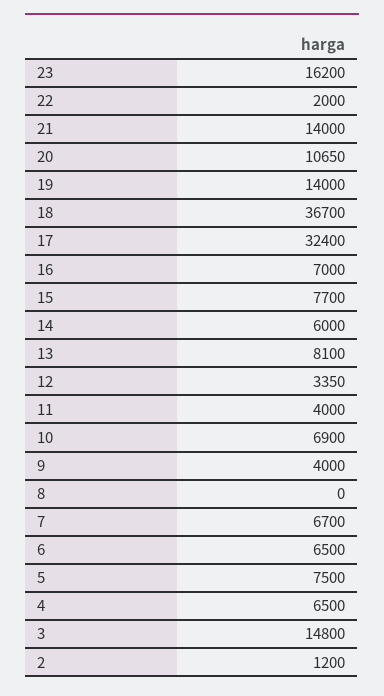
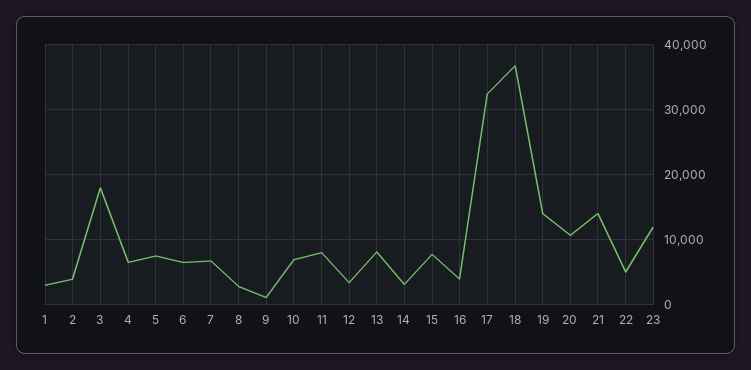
  {
-   "23": 16200,
+   "23": 12000,
-   "22": 2000,
+   "22": 5000,
    "21": 14000,
    "20": 10650,
    "19": 14000,
    "18": 36700,
    "17": 32400,
-   "16": 7000,
+   "16": 4000,
    "15": 7700,
-   "14": 6000,
+   "14": 3000,
    "13": 8100,
    "12": 3350,
-   "11": 4000,
+   "11": 8000,
    "10": 6900,
-   "9": 4000,
+   "9": 1000,
-   "8": 0,
+   "8": 3000,
    "7": 6700,
    "6": 6500,
    "5": 7500,
    "4": 6500,
-   "3": 14800,
+   "3": 18000,
-   "2": 1200
+   "2": 4000,
+   "1": 3000
  }

